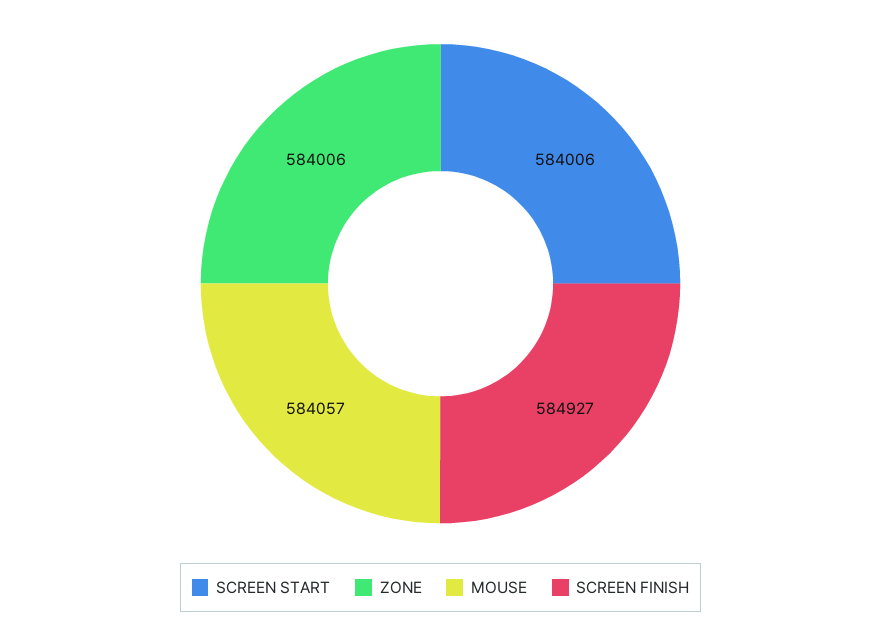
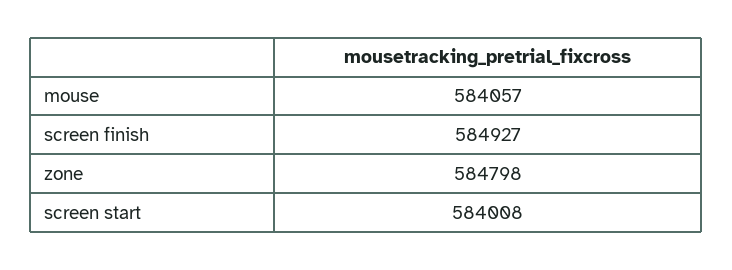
  {
-   "SCREEN START": 584006,
+   "SCREEN START": 584008,
-   "ZONE": 584006,
+   "ZONE": 584798,
    "MOUSE": 584057,
    "SCREEN FINISH": 584927
  }

